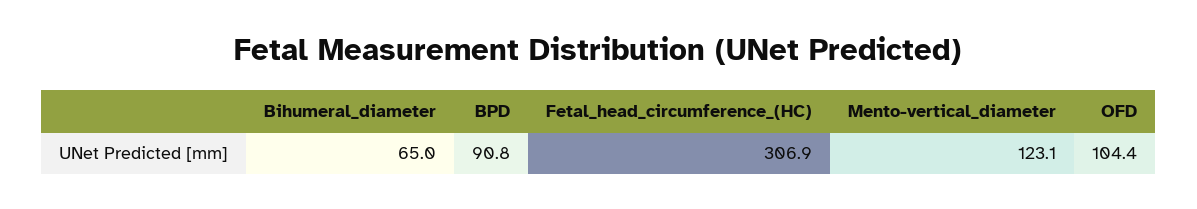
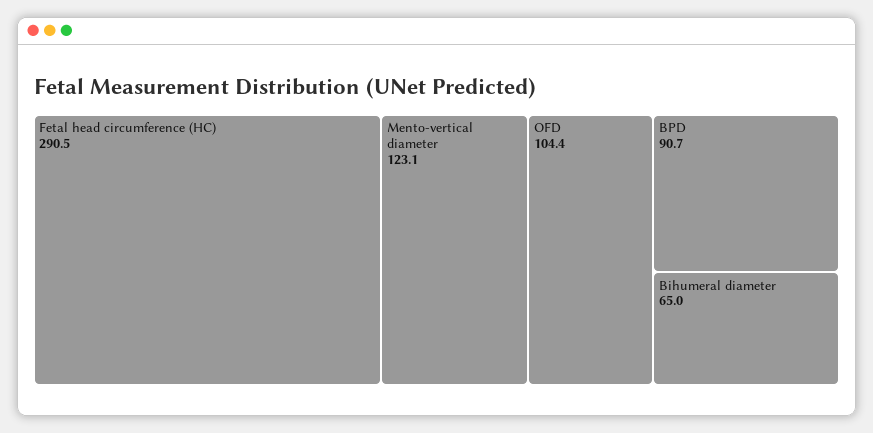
  {
    "Bihumeral_diameter": 65,
-   "BPD": 90.8,
+   "BPD": 90.7,
-   "Fetal_head_circumference_(HC)": 306.9,
+   "Fetal_head_circumference_(HC)": 290.5,
    "Mento-vertical_diameter": 123.1,
    "OFD": 104.4
  }

